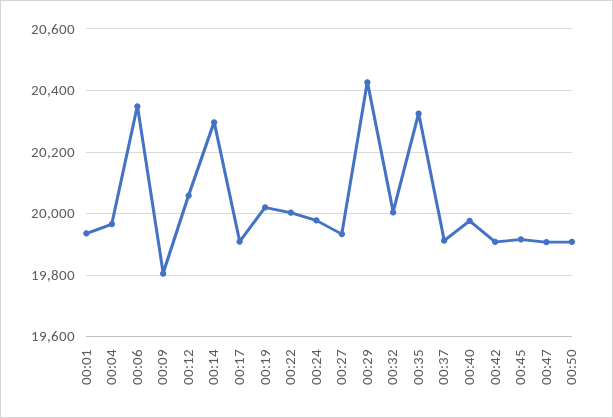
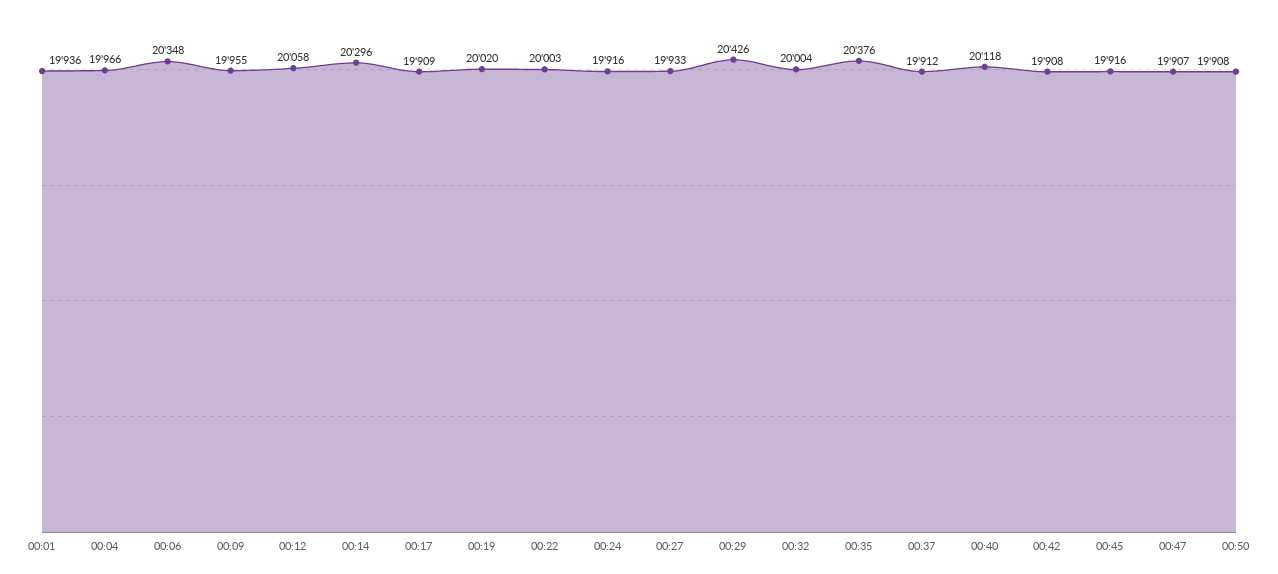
  {
    "00:01": 19936,
    "00:04": 19966,
    "00:06": 20348,
-   "00:09": 19800,
+   "00:09": 19955,
    "00:12": 20058,
    "00:14": 20296,
    "00:17": 19909,
    "00:19": 20020,
    "00:22": 20003,
-   "00:24": 19980,
+   "00:24": 19916,
    "00:27": 19933,
    "00:29": 20426,
    "00:32": 20004,
-   "00:35": 20320,
+   "00:35": 20376,
    "00:37": 19912,
-   "00:40": 19980,
+   "00:40": 20118,
    "00:42": 19908,
    "00:45": 19916,
    "00:47": 19907,
    "00:50": 19908
  }

